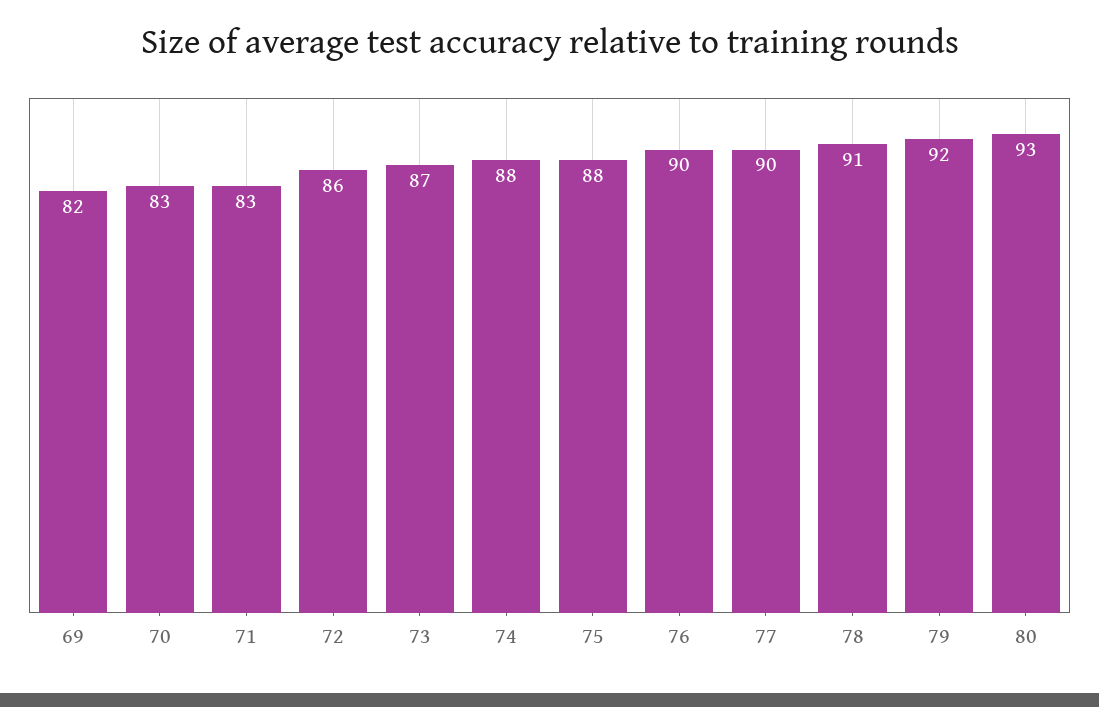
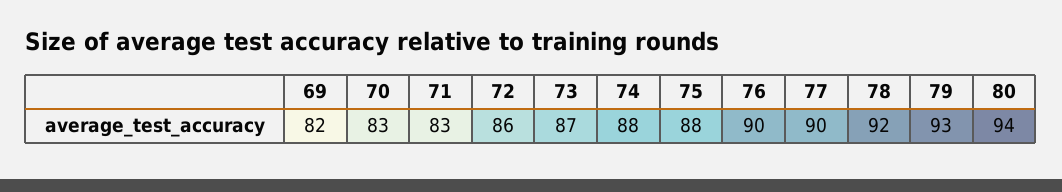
  {
    "69": 82,
    "70": 83,
    "71": 83,
    "72": 86,
    "73": 87,
    "74": 88,
    "75": 88,
    "76": 90,
    "77": 90,
-   "78": 91,
+   "78": 92,
-   "79": 92,
+   "79": 93,
-   "80": 93
+   "80": 94
  }

